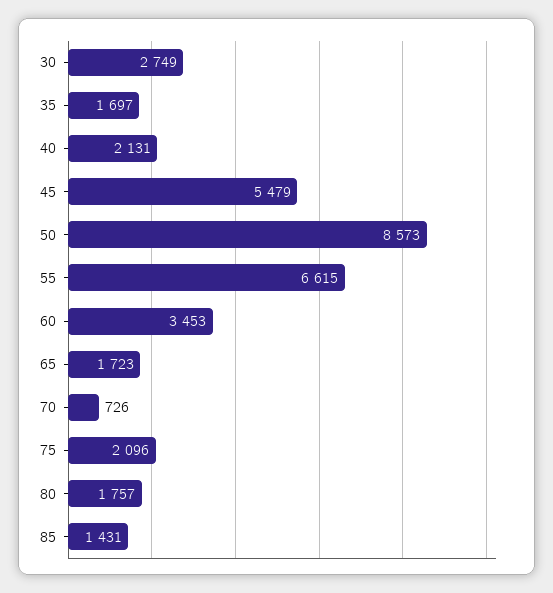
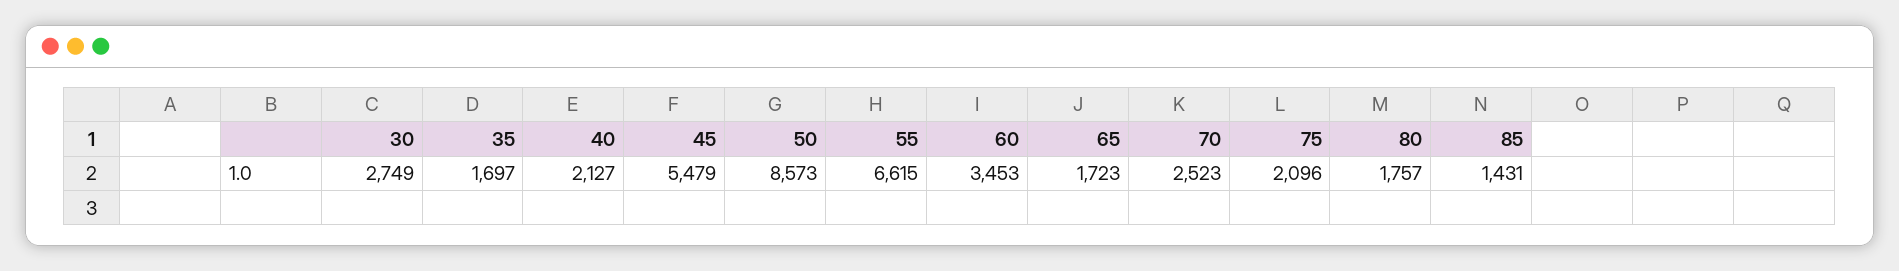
  {
    "30": 2749,
    "35": 1697,
-   "40": 2131,
+   "40": 2127,
    "45": 5479,
    "50": 8573,
    "55": 6615,
    "60": 3453,
    "65": 1723,
-   "70": 726,
+   "70": 2523,
    "75": 2096,
    "80": 1757,
    "85": 1431
  }

